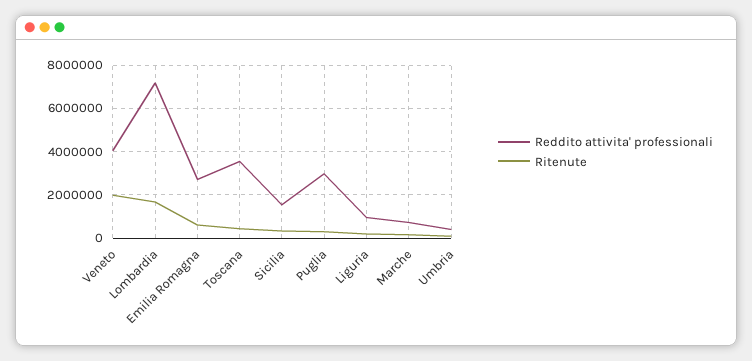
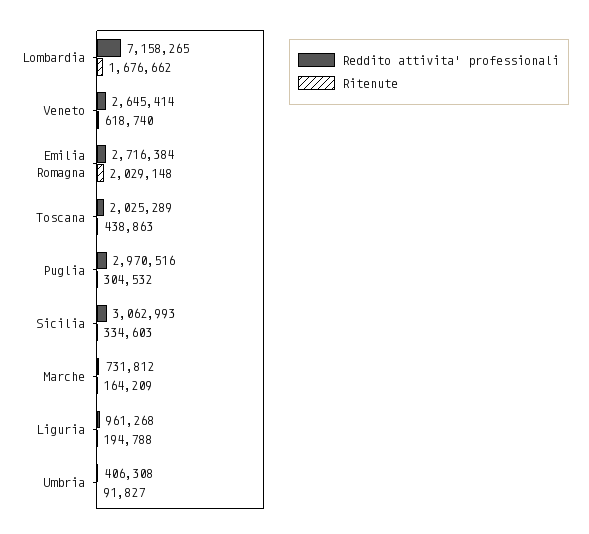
  {
    "Reddito attivita' professionali": {
-     "Veneto": 4000000,
+     "Veneto": 2645414,
      "Lombardia": 7158265,
      "Emilia Romagna": 2716384,
-     "Toscana": 3500000,
+     "Toscana": 2025289,
-     "Sicilia": 1500000,
+     "Sicilia": 3062993,
      "Puglia": 2970516,
      "Liguria": 961268,
      "Marche": 731812,
      "Umbria": 406308
    },
    "Ritenute": {
-     "Veneto": 2000000,
+     "Veneto": 618740,
      "Lombardia": 1676662,
-     "Emilia Romagna": 500000,
+     "Emilia Romagna": 2029148,
      "Toscana": 438863,
      "Sicilia": 334603,
      "Puglia": 304532,
      "Liguria": 194788,
      "Marche": 164209,
      "Umbria": 91827
    }
  }

